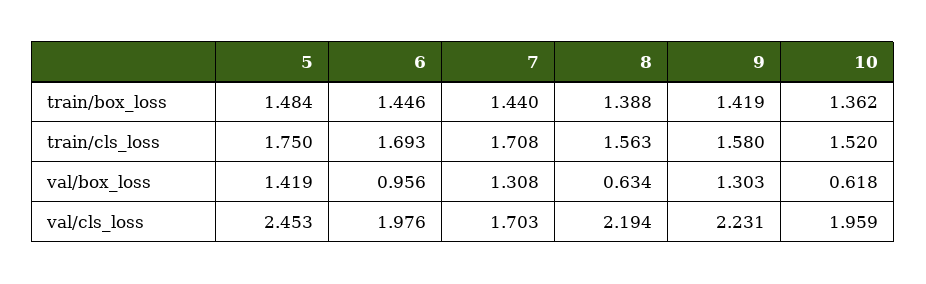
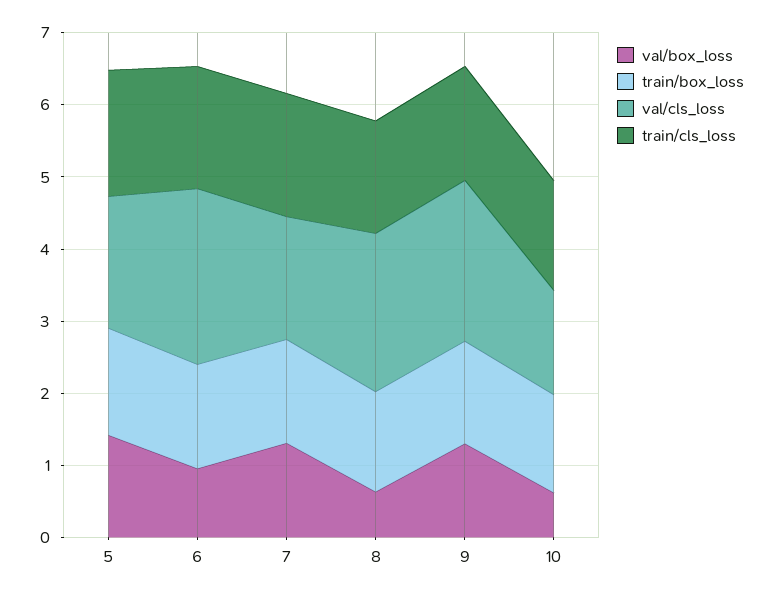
  {
    "train/box_loss": {
      "5": 1.484,
      "6": 1.446,
      "7": 1.44,
      "8": 1.388,
      "9": 1.419,
      "10": 1.362
    },
    "train/cls_loss": {
      "5": 1.75,
      "6": 1.693,
      "7": 1.708,
      "8": 1.563,
      "9": 1.58,
      "10": 1.52
    },
    "val/box_loss": {
      "5": 1.419,
      "6": 0.956,
      "7": 1.308,
      "8": 0.634,
      "9": 1.303,
      "10": 0.618
    },
    "val/cls_loss": {
-     "5": 2.453,
+     "5": 1.8,
-     "6": 1.976,
+     "6": 2.4,
      "7": 1.703,
      "8": 2.194,
      "9": 2.231,
-     "10": 1.959
+     "10": 1.4
    }
  }

